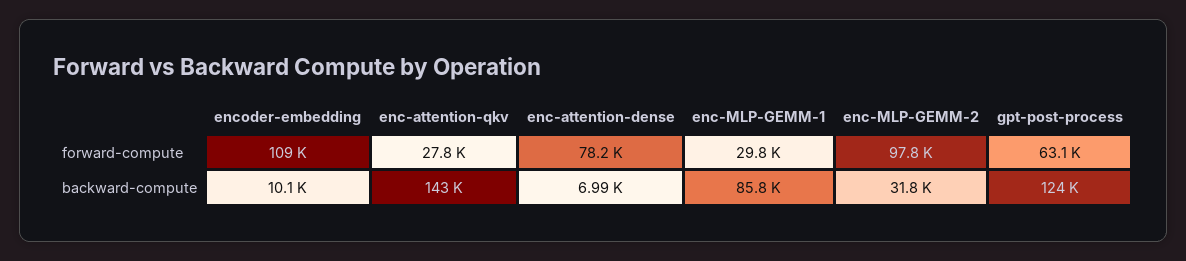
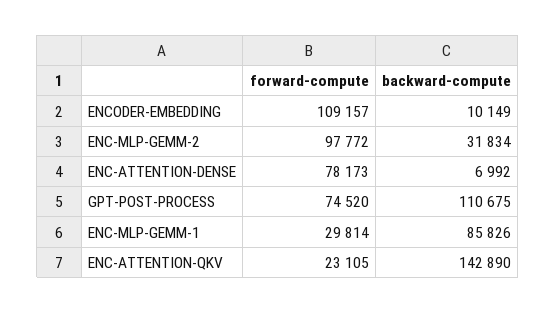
  {
    "encoder-embedding": {
      "forward-compute": 109157,
      "backward-compute": 10149
    },
    "enc-attention-qkv": {
-     "forward-compute": 27800,
+     "forward-compute": 23105,
      "backward-compute": 142890
    },
    "enc-attention-dense": {
      "forward-compute": 78173,
      "backward-compute": 6992
    },
    "enc-MLP-GEMM-1": {
      "forward-compute": 29814,
      "backward-compute": 85826
    },
    "enc-MLP-GEMM-2": {
      "forward-compute": 97772,
      "backward-compute": 31834
    },
    "gpt-post-process": {
-     "forward-compute": 63100,
+     "forward-compute": 74520,
-     "backward-compute": 124000
+     "backward-compute": 110675
    }
  }

